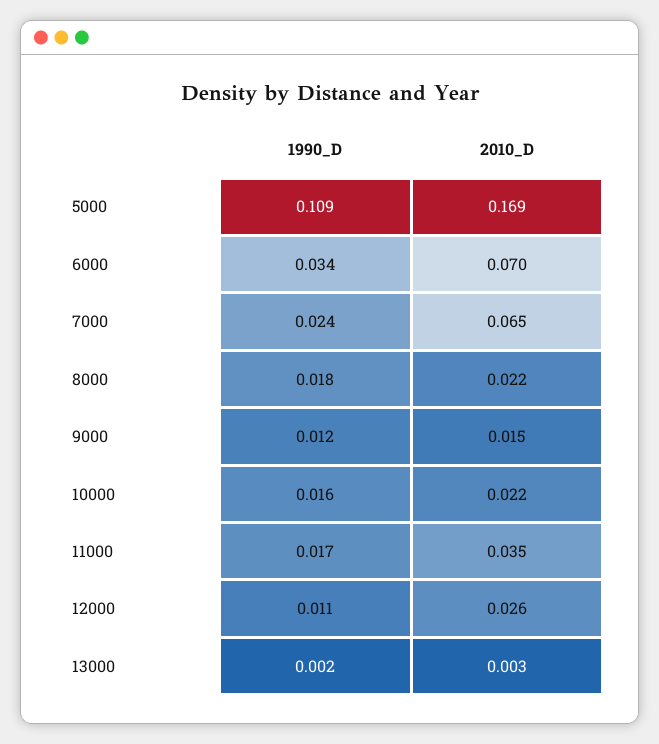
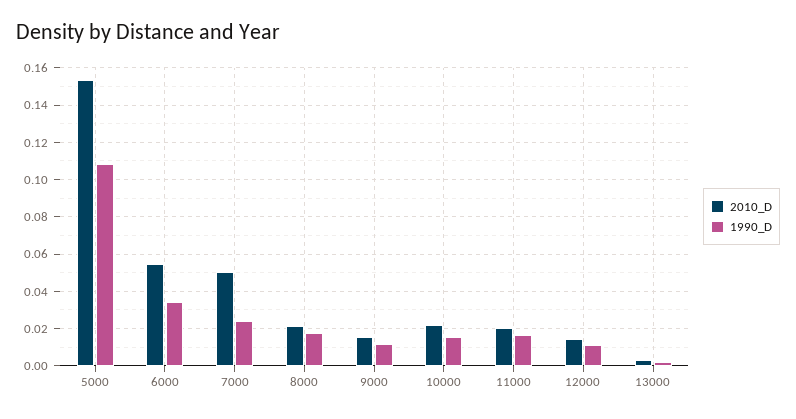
  {
    "1990_D": {
      "5000": 0.109,
      "6000": 0.034,
      "7000": 0.024,
      "8000": 0.018,
      "9000": 0.012,
      "10000": 0.016,
      "11000": 0.017,
      "12000": 0.011,
      "13000": 0.002
    },
    "2010_D": {
-     "5000": 0.169,
+     "5000": 0.155,
-     "6000": 0.07,
+     "6000": 0.055,
-     "7000": 0.065,
+     "7000": 0.05,
      "8000": 0.022,
      "9000": 0.015,
      "10000": 0.022,
-     "11000": 0.035,
+     "11000": 0.02,
-     "12000": 0.026,
+     "12000": 0.015,
      "13000": 0.003
    }
  }

